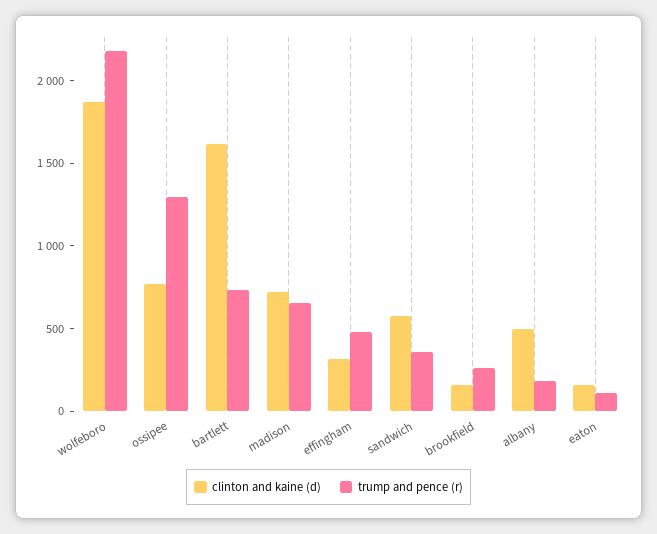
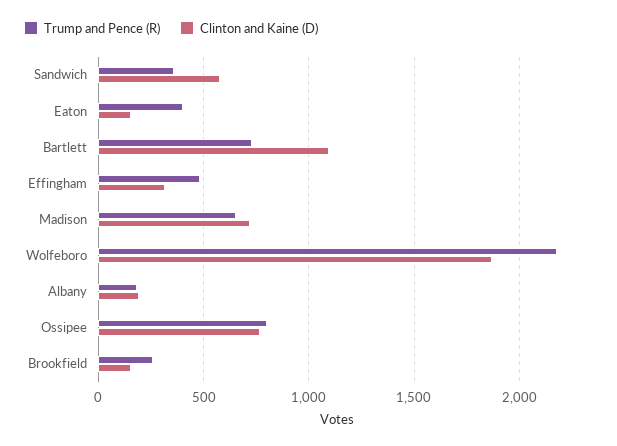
  {
    "clinton and kaine (d)": {
      "wolfeboro": 1850,
      "ossipee": 750,
-     "bartlett": 1600,
+     "bartlett": 1100,
      "madison": 700,
      "effingham": 300,
      "sandwich": 600,
      "brookfield": 150,
-     "albany": 500,
+     "albany": 200,
      "eaton": 150
    },
    "trump and pence (r)": {
      "wolfeboro": 2200,
-     "ossipee": 1300,
+     "ossipee": 800,
      "bartlett": 750,
      "madison": 650,
      "effingham": 500,
      "sandwich": 350,
      "brookfield": 250,
      "albany": 200,
-     "eaton": 100
+     "eaton": 400
    }
  }

